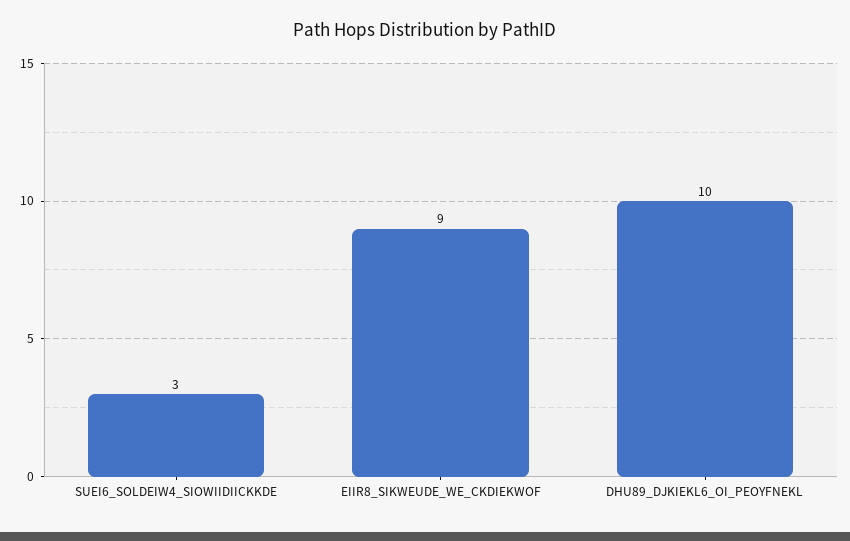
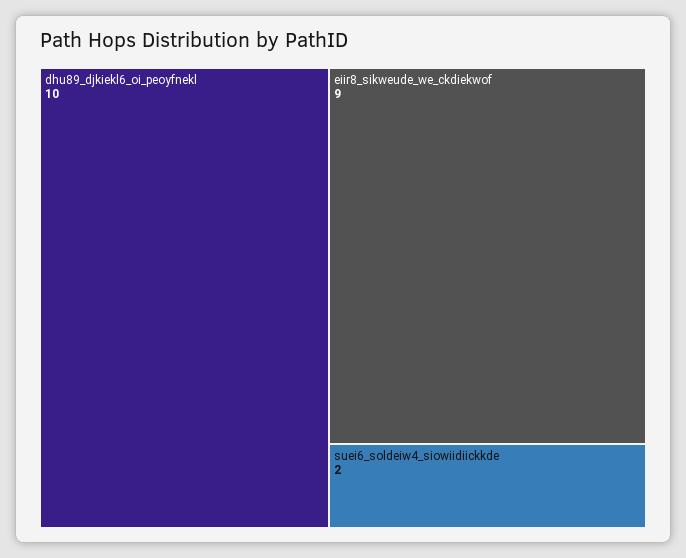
  {
-   "SUEI6_SOLDEIW4_SIOWIIDIICKKDE": 3,
+   "SUEI6_SOLDEIW4_SIOWIIDIICKKDE": 2,
    "EIIR8_SIKWEUDE_WE_CKDIEKWOF": 9,
    "DHU89_DJKIEKL6_OI_PEOYFNEKL": 10
  }

